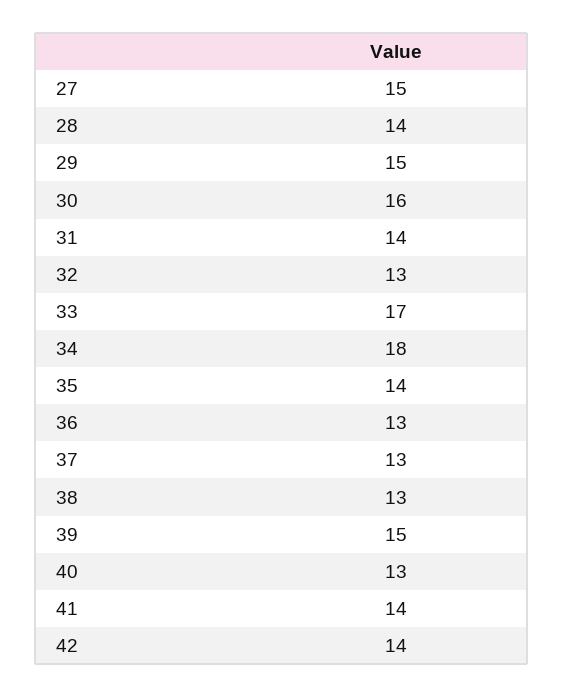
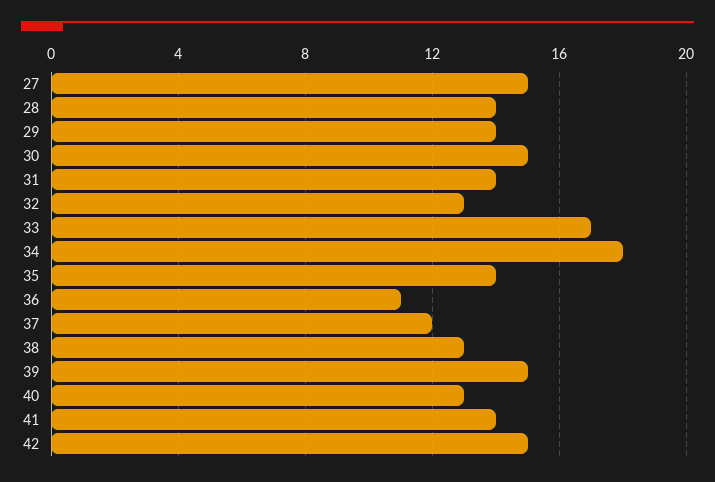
  {
    "27": 15,
    "28": 14,
-   "29": 15,
+   "29": 14,
-   "30": 16,
+   "30": 15,
    "31": 14,
    "32": 13,
    "33": 17,
    "34": 18,
    "35": 14,
-   "36": 13,
+   "36": 11,
-   "37": 13,
+   "37": 12,
    "38": 13,
    "39": 15,
    "40": 13,
    "41": 14,
-   "42": 14
+   "42": 15
  }

